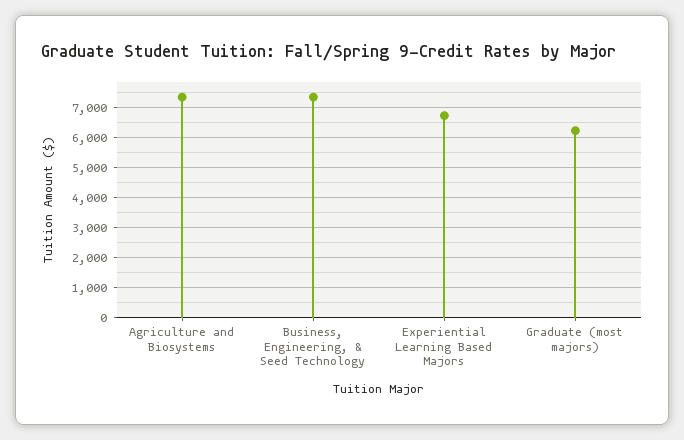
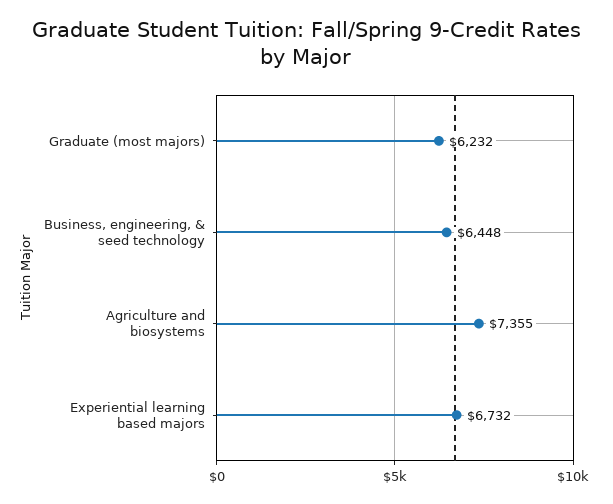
  {
    "Agriculture and Biosystems": 7355,
-   "Business, Engineering, & Seed Technology": 7400,
+   "Business, Engineering, & Seed Technology": 6448,
    "Experiential Learning Based Majors": 6732,
    "Graduate (most majors)": 6232
  }

